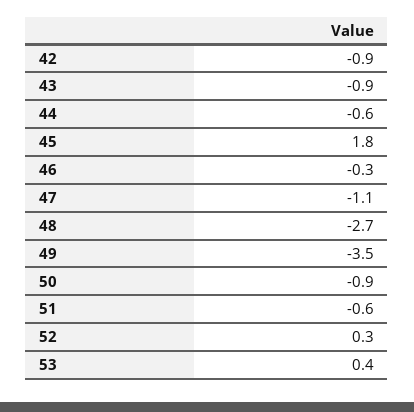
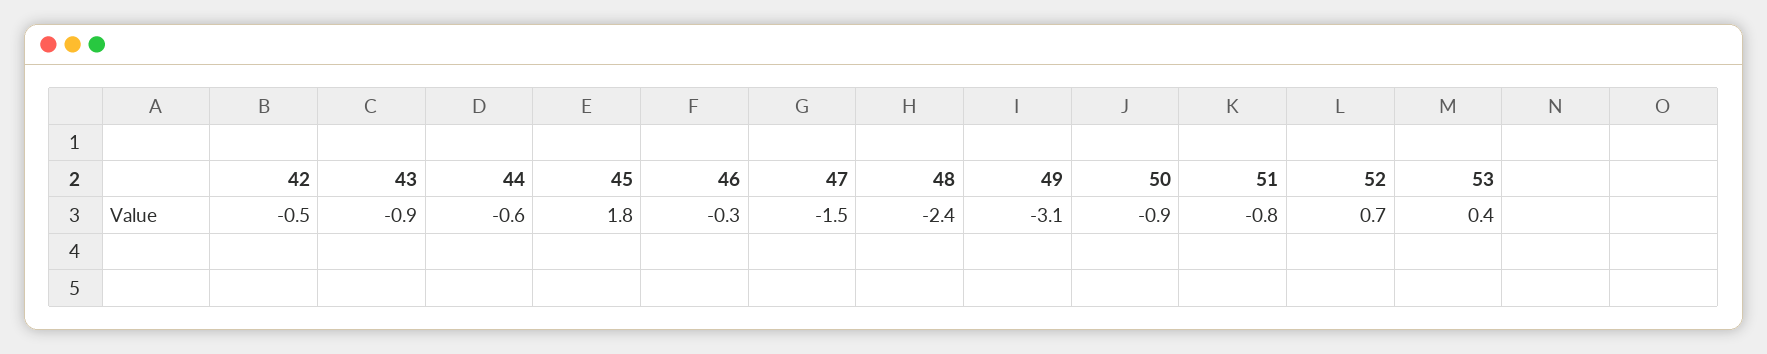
  {
-   "42": -0.9,
+   "42": -0.5,
    "43": -0.9,
    "44": -0.6,
    "45": 1.8,
    "46": -0.3,
-   "47": -1.1,
+   "47": -1.5,
-   "48": -2.7,
+   "48": -2.4,
-   "49": -3.5,
+   "49": -3.1,
    "50": -0.9,
-   "51": -0.6,
+   "51": -0.8,
-   "52": 0.3,
+   "52": 0.7,
    "53": 0.4
  }

